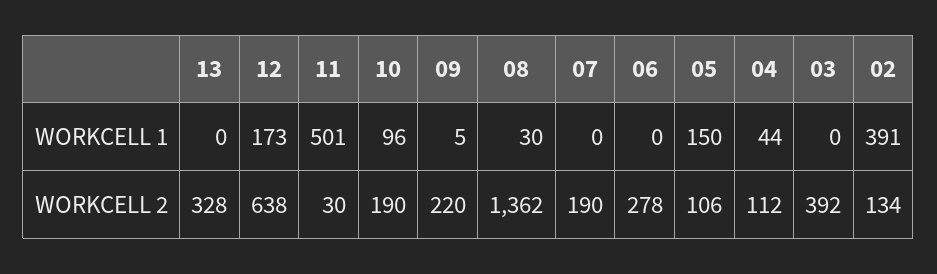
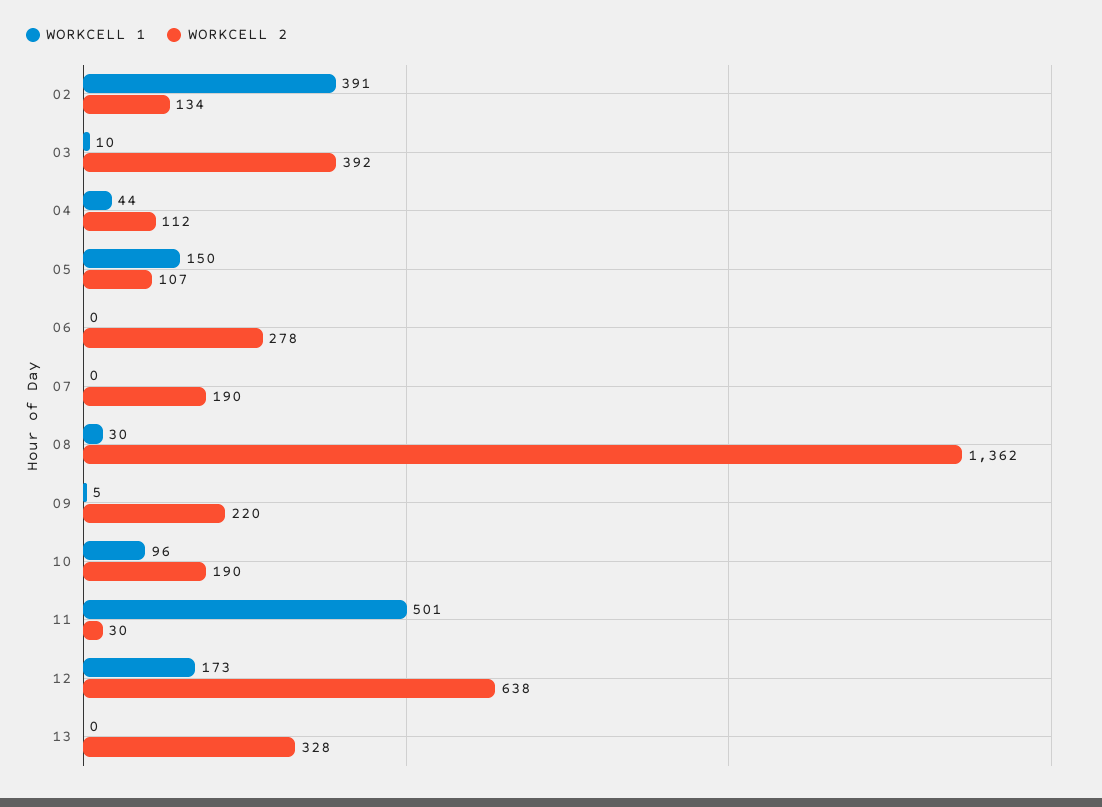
  {
    "WORKCELL 1": {
      "13": 0,
      "12": 173,
      "11": 501,
      "10": 96,
      "09": 5,
      "08": 30,
      "07": 0,
      "06": 0,
      "05": 150,
      "04": 44,
-     "03": 0,
+     "03": 10,
      "02": 391
    },
    "WORKCELL 2": {
      "13": 328,
      "12": 638,
      "11": 30,
      "10": 190,
      "09": 220,
      "08": 1362,
      "07": 190,
      "06": 278,
-     "05": 106,
+     "05": 107,
      "04": 112,
      "03": 392,
      "02": 134
    }
  }

